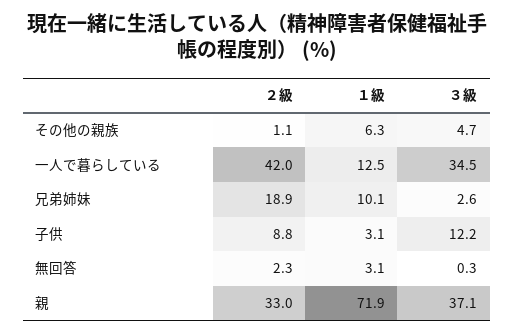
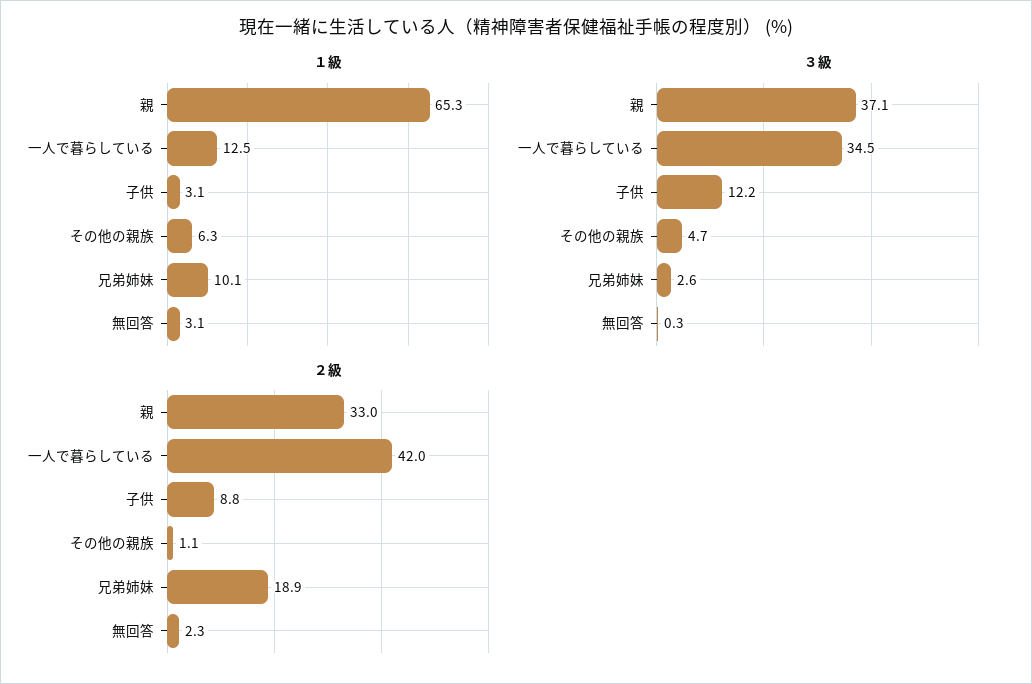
  {
    "２級": {
      "その他の親族": 1.1,
      "一人で暮らしている": 42,
      "兄弟姉妹": 18.9,
      "子供": 8.8,
      "無回答": 2.3,
      "親": 33
    },
    "１級": {
      "その他の親族": 6.3,
      "一人で暮らしている": 12.5,
      "兄弟姉妹": 10.1,
      "子供": 3.1,
      "無回答": 3.1,
-     "親": 71.9
+     "親": 65.3
    },
    "３級": {
      "その他の親族": 4.7,
      "一人で暮らしている": 34.5,
      "兄弟姉妹": 2.6,
      "子供": 12.2,
      "無回答": 0.3,
      "親": 37.1
    }
  }

